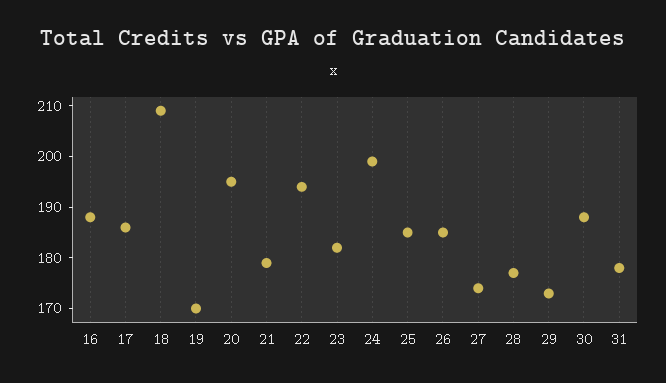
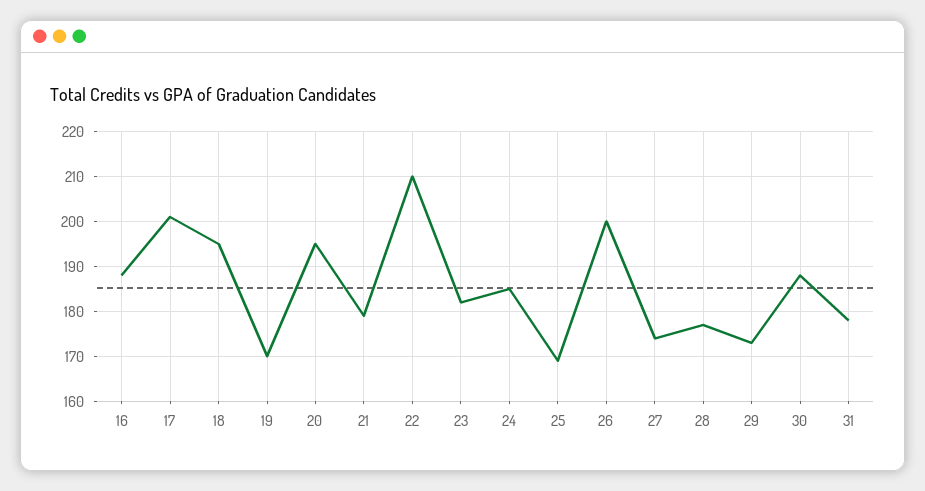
  {
    "16": 190,
-   "17": 185,
+   "17": 200,
-   "18": 210,
+   "18": 195,
    "19": 170,
    "20": 195,
    "21": 180,
-   "22": 195,
+   "22": 210,
    "23": 180,
-   "24": 200,
+   "24": 185,
-   "25": 185,
+   "25": 170,
-   "26": 185,
+   "26": 200,
    "27": 175,
    "28": 175,
    "29": 175,
    "30": 190,
    "31": 180
  }

